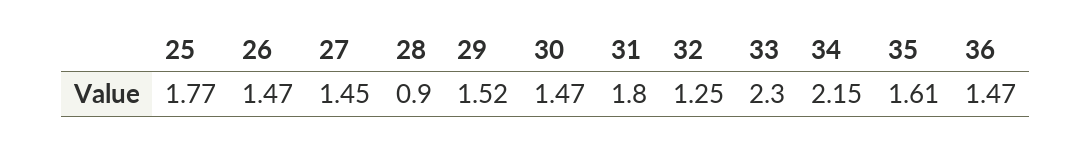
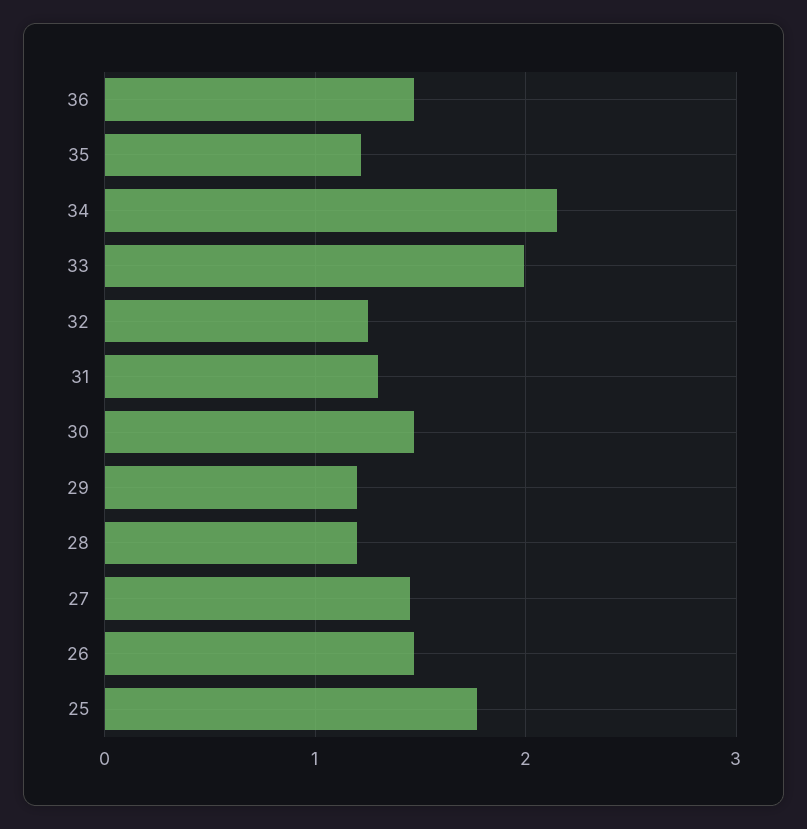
  {
    "25": 1.77,
    "26": 1.47,
    "27": 1.45,
-   "28": 0.9,
+   "28": 1.2,
-   "29": 1.52,
+   "29": 1.2,
    "30": 1.47,
-   "31": 1.8,
+   "31": 1.3,
    "32": 1.25,
-   "33": 2.3,
+   "33": 2,
    "34": 2.15,
-   "35": 1.61,
+   "35": 1.2,
    "36": 1.47
  }

